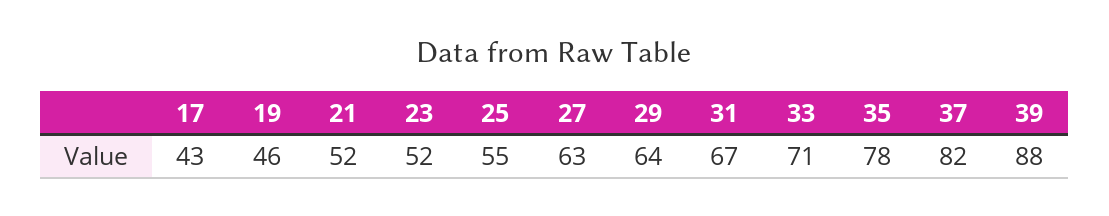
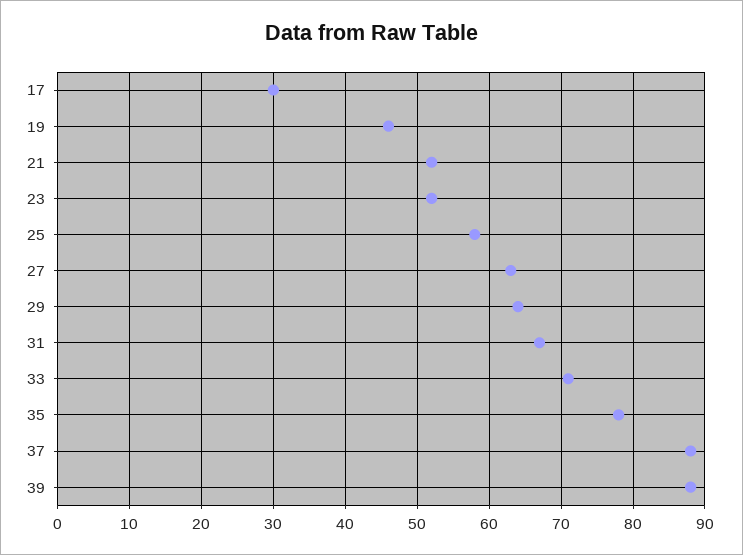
  {
-   "17": 43,
+   "17": 30,
    "19": 46,
    "21": 52,
    "23": 52,
-   "25": 55,
+   "25": 58,
    "27": 63,
    "29": 64,
    "31": 67,
    "33": 71,
    "35": 78,
-   "37": 82,
+   "37": 88,
    "39": 88
  }

